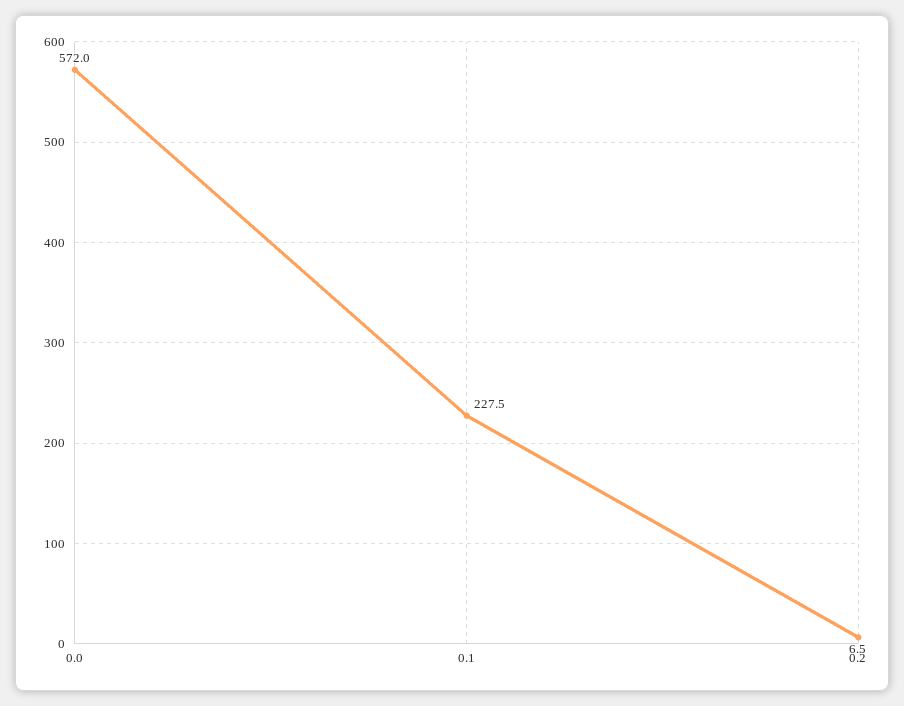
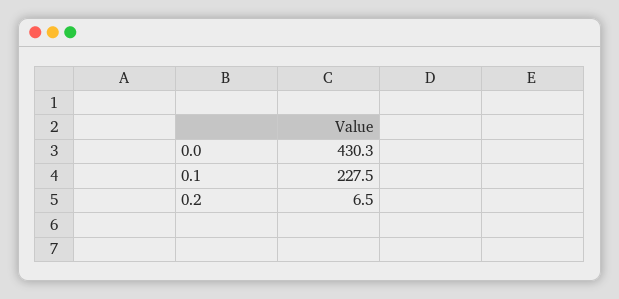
  {
-   "0.0": 572,
+   "0.0": 430.3,
    "0.1": 227.5,
    "0.2": 6.5
  }

